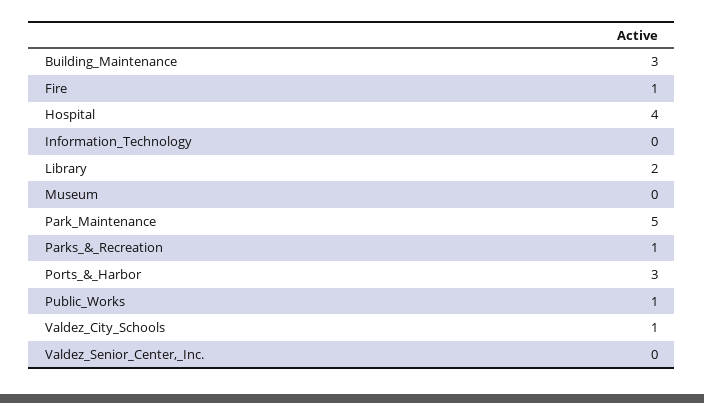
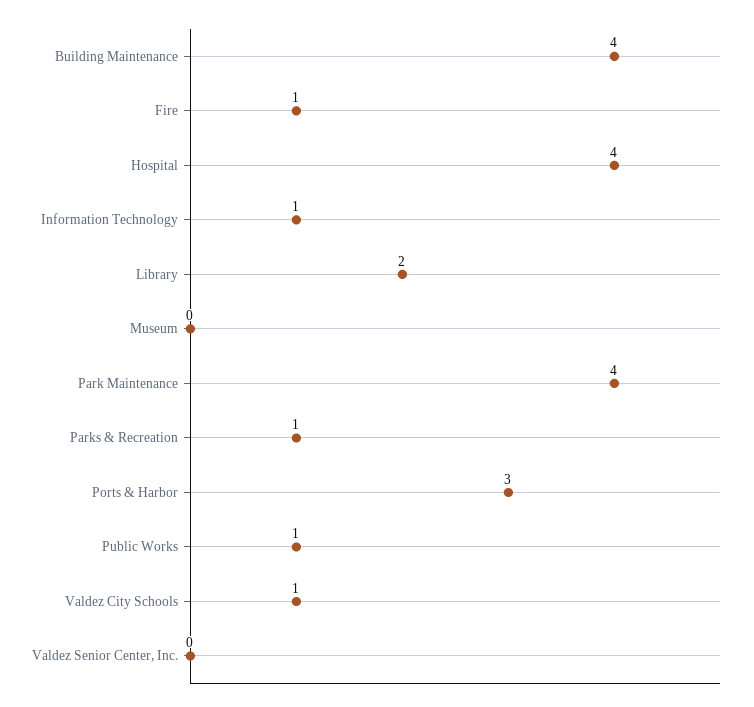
  {
-   "Building_Maintenance": 3,
+   "Building_Maintenance": 4,
    "Fire": 1,
    "Hospital": 4,
-   "Information_Technology": 0,
+   "Information_Technology": 1,
    "Library": 2,
    "Museum": 0,
-   "Park_Maintenance": 5,
+   "Park_Maintenance": 4,
    "Parks_&_Recreation": 1,
    "Ports_&_Harbor": 3,
    "Public_Works": 1,
    "Valdez_City_Schools": 1,
    "Valdez_Senior_Center,_Inc.": 0
  }

